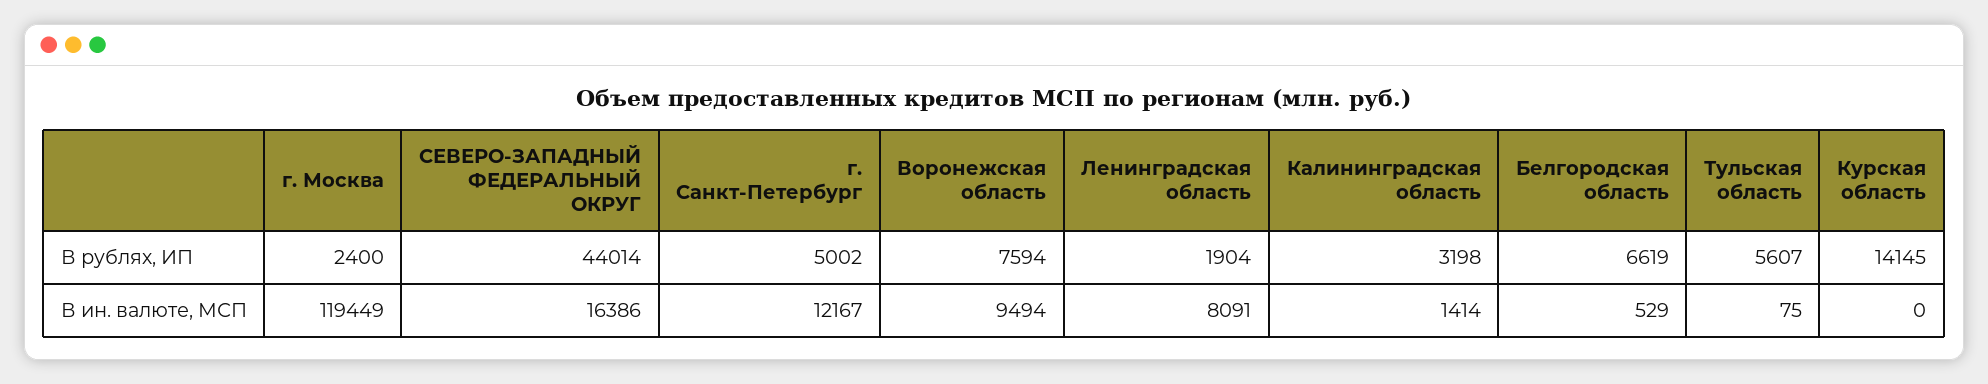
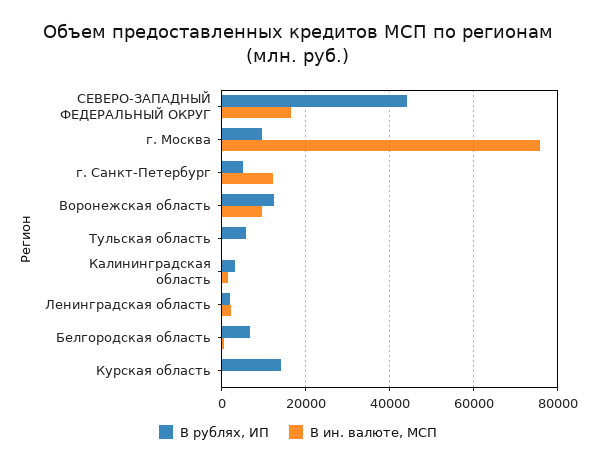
  {
    "В рублях, ИП": {
-     "г. Москва": 2400,
+     "г. Москва": 10000,
      "СЕВЕРО-ЗАПАДНЫЙ ФЕДЕРАЛЬНЫЙ ОКРУГ": 44014,
      "г. Санкт-Петербург": 5002,
-     "Воронежская область": 7594,
+     "Воронежская область": 12000,
      "Ленинградская область": 1904,
      "Калининградская область": 3198,
      "Белгородская область": 6619,
      "Тульская область": 5607,
      "Курская область": 14145
    },
    "В ин. валюте, МСП": {
-     "г. Москва": 119449,
+     "г. Москва": 76000,
      "СЕВЕРО-ЗАПАДНЫЙ ФЕДЕРАЛЬНЫЙ ОКРУГ": 16386,
      "г. Санкт-Петербург": 12167,
      "Воронежская область": 9494,
-     "Ленинградская область": 8091,
+     "Ленинградская область": 2000,
      "Калининградская область": 1414,
      "Белгородская область": 529,
      "Тульская область": 75,
      "Курская область": 0
    }
  }

